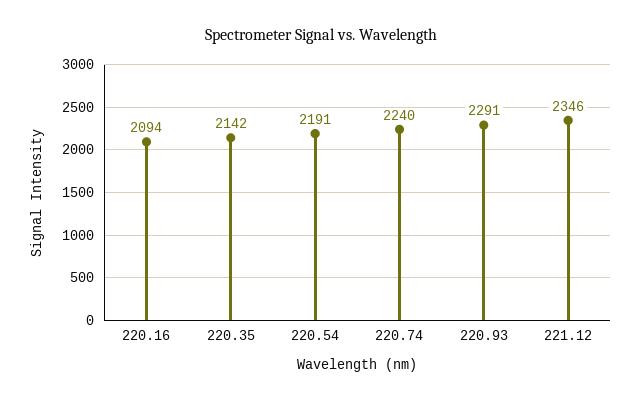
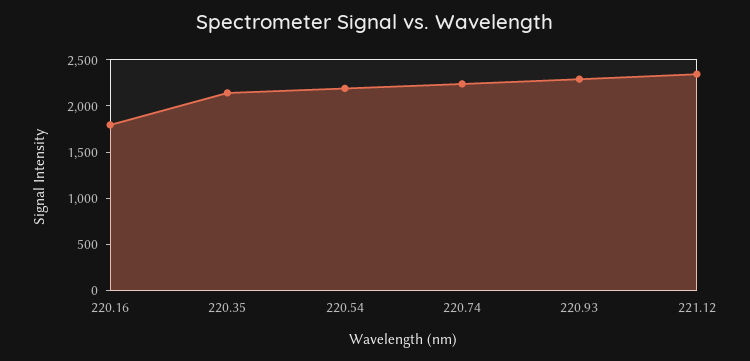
  {
-   "220.16": 2094,
+   "220.16": 1800,
    "220.35": 2142,
    "220.54": 2191,
    "220.74": 2240,
    "220.93": 2291,
    "221.12": 2346
  }

